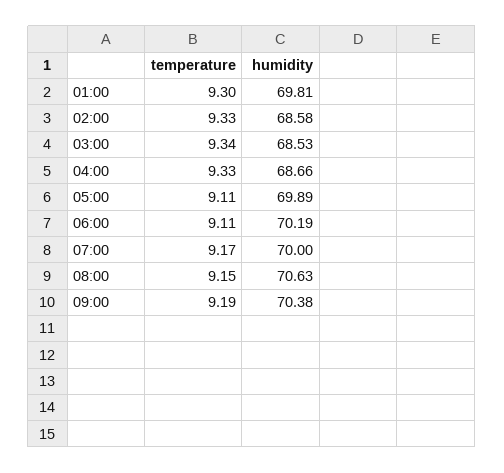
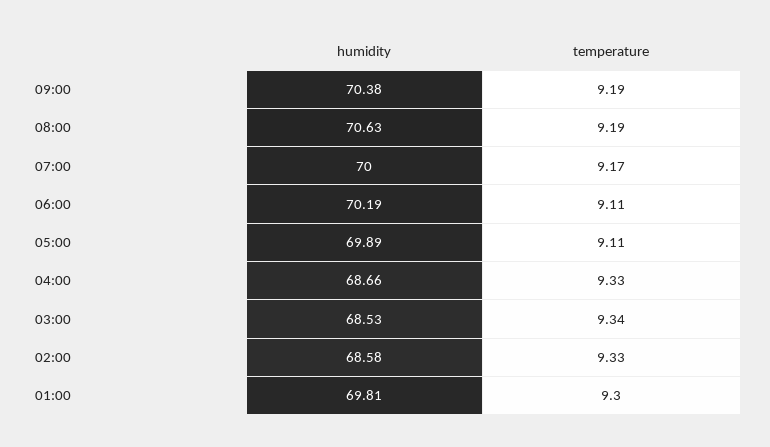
  {
    "temperature": {
      "01:00": 9.3,
      "02:00": 9.33,
      "03:00": 9.34,
      "04:00": 9.33,
      "05:00": 9.11,
      "06:00": 9.11,
      "07:00": 9.17,
-     "08:00": 9.15,
+     "08:00": 9.19,
      "09:00": 9.19
    },
    "humidity": {
      "01:00": 69.81,
      "02:00": 68.58,
      "03:00": 68.53,
      "04:00": 68.66,
      "05:00": 69.89,
      "06:00": 70.19,
      "07:00": 70,
      "08:00": 70.63,
      "09:00": 70.38
    }
  }

